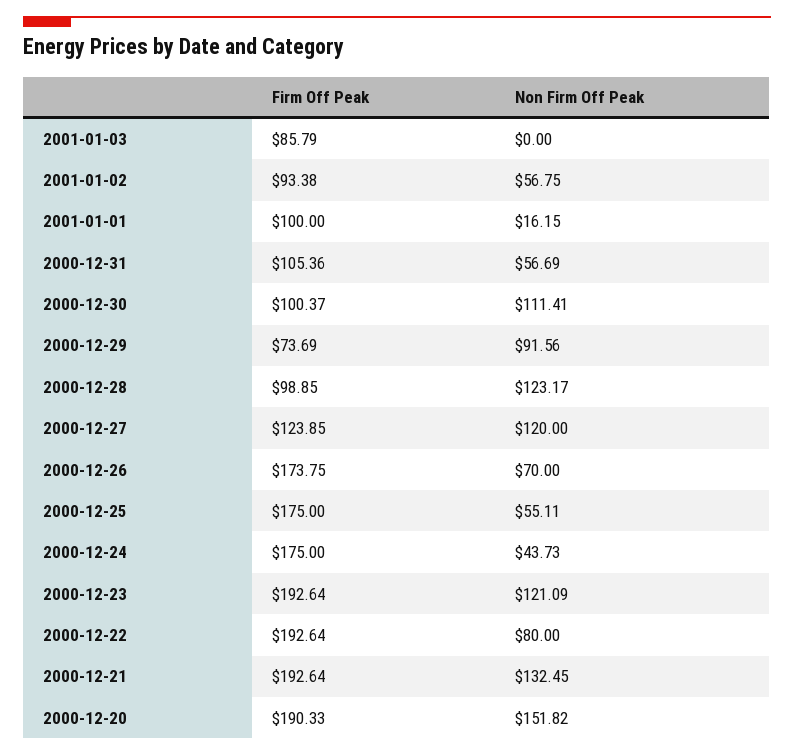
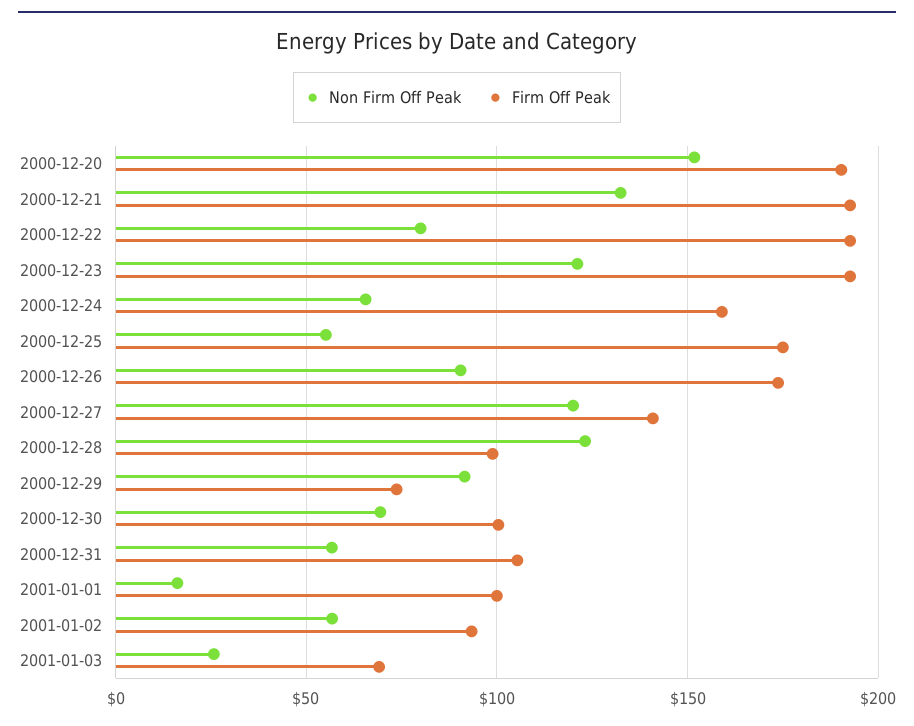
  {
    "Firm Off Peak": {
-     "2001-01-03": 85.79,
+     "2001-01-03": 70,
      "2001-01-02": 93.38,
      "2001-01-01": 100,
      "2000-12-31": 105.36,
      "2000-12-30": 100.37,
      "2000-12-29": 73.69,
      "2000-12-28": 98.85,
-     "2000-12-27": 123.85,
+     "2000-12-27": 140,
      "2000-12-26": 173.75,
      "2000-12-25": 175,
-     "2000-12-24": 175,
+     "2000-12-24": 160,
      "2000-12-23": 192.64,
      "2000-12-22": 192.64,
      "2000-12-21": 192.64,
      "2000-12-20": 190.33
    },
    "Non Firm Off Peak": {
-     "2001-01-03": 0,
+     "2001-01-03": 25,
      "2001-01-02": 56.75,
      "2001-01-01": 16.15,
      "2000-12-31": 56.69,
-     "2000-12-30": 111.41,
+     "2000-12-30": 70,
      "2000-12-29": 91.56,
      "2000-12-28": 123.17,
      "2000-12-27": 120,
-     "2000-12-26": 70,
+     "2000-12-26": 90,
      "2000-12-25": 55.11,
-     "2000-12-24": 43.73,
+     "2000-12-24": 65,
      "2000-12-23": 121.09,
      "2000-12-22": 80,
      "2000-12-21": 132.45,
      "2000-12-20": 151.82
    }
  }

